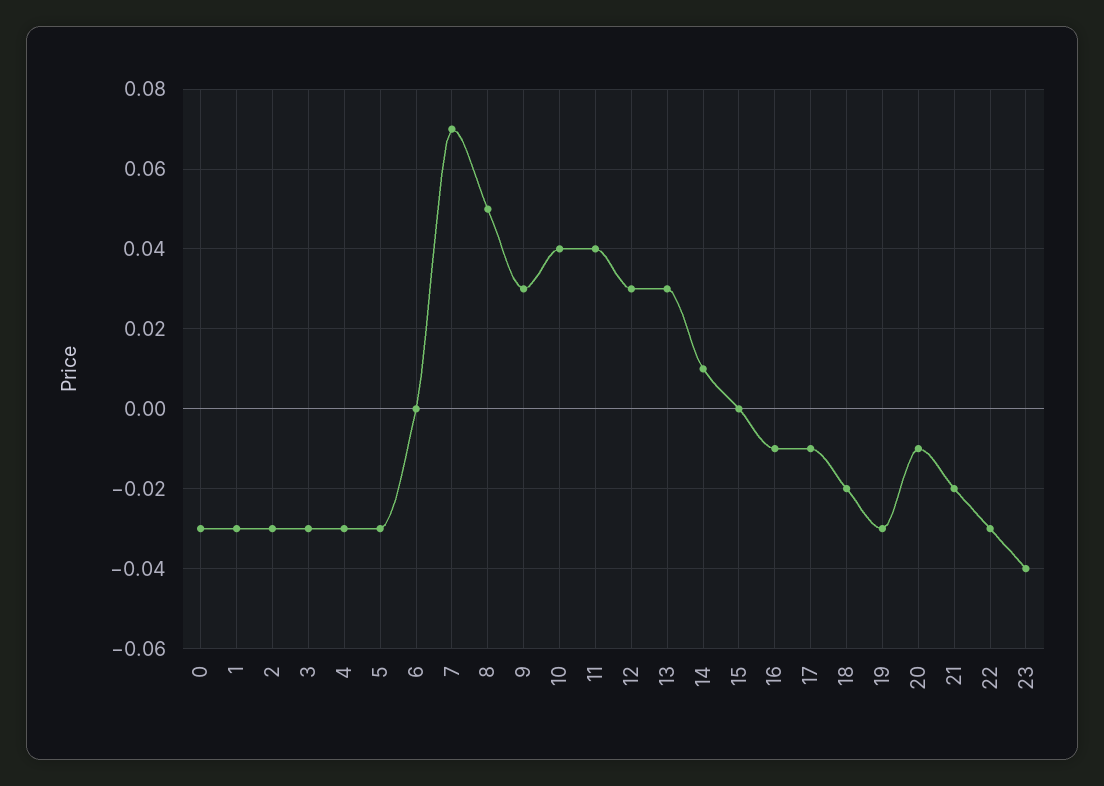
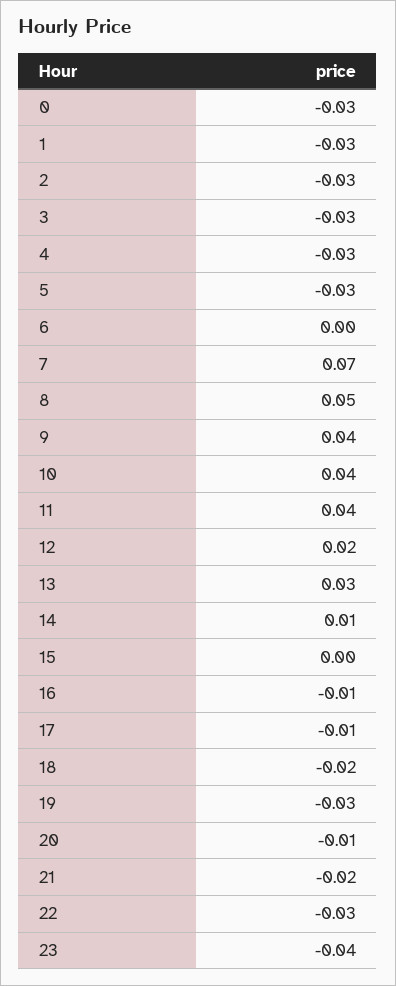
  {
    "0": -0.03,
    "1": -0.03,
    "2": -0.03,
    "3": -0.03,
    "4": -0.03,
    "5": -0.03,
    "6": 0,
    "7": 0.07,
    "8": 0.05,
-   "9": 0.03,
+   "9": 0.04,
    "10": 0.04,
    "11": 0.04,
-   "12": 0.03,
+   "12": 0.02,
    "13": 0.03,
    "14": 0.01,
    "15": 0,
    "16": -0.01,
    "17": -0.01,
    "18": -0.02,
    "19": -0.03,
    "20": -0.01,
    "21": -0.02,
    "22": -0.03,
    "23": -0.04
  }

